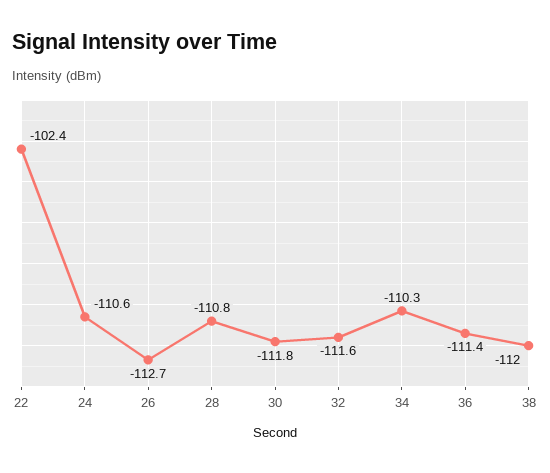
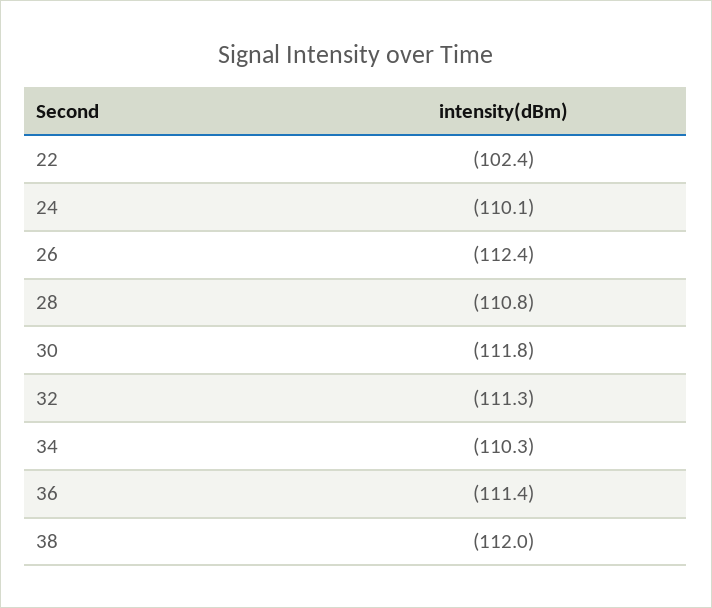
  {
    "22": -102.4,
-   "24": -110.6,
+   "24": -110.1,
-   "26": -112.7,
+   "26": -112.4,
    "28": -110.8,
    "30": -111.8,
-   "32": -111.6,
+   "32": -111.3,
    "34": -110.3,
    "36": -111.4,
    "38": -112
  }

